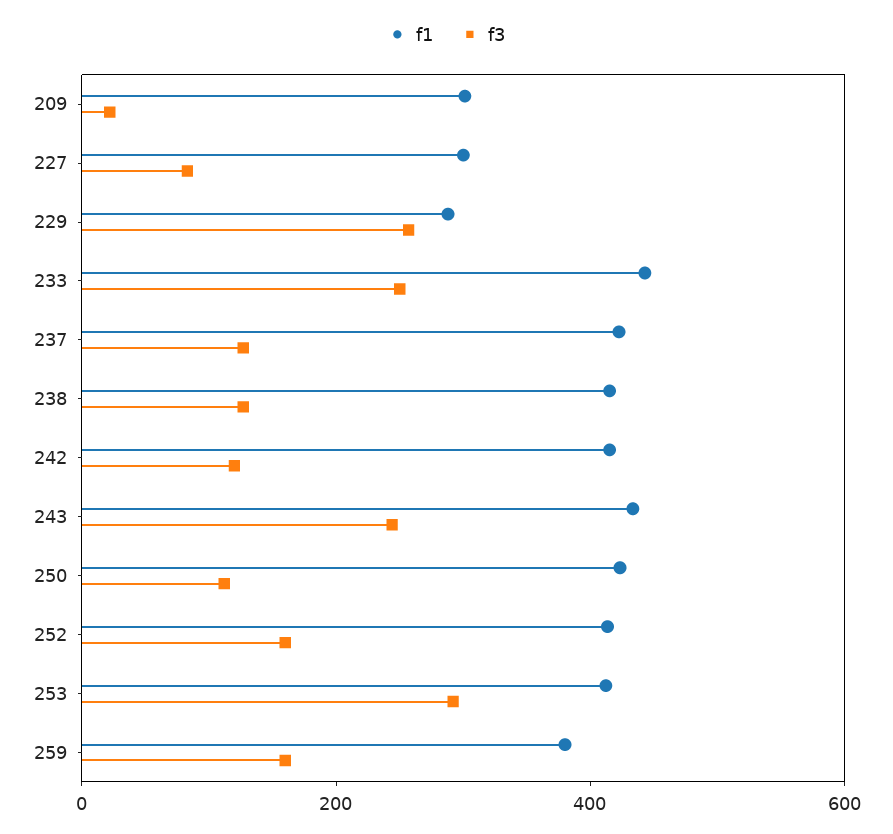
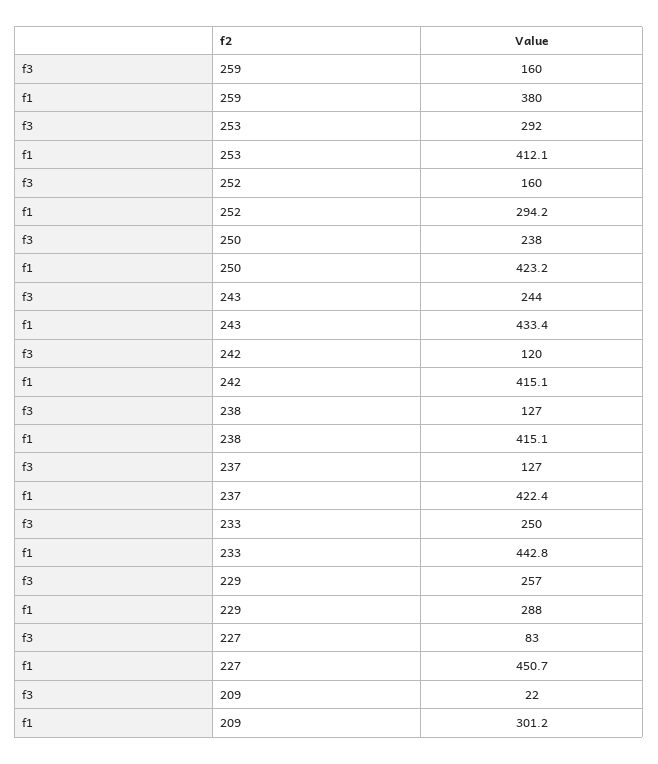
  {
    "f1": {
      "209": 301.2,
-     "227": 300,
+     "227": 450.7,
      "229": 288,
      "233": 442.8,
      "237": 422.4,
      "238": 415.1,
      "242": 415.1,
      "243": 433.4,
      "250": 423.2,
-     "252": 400,
+     "252": 294.2,
      "253": 412.1,
      "259": 380
    },
    "f3": {
      "209": 22,
      "227": 83,
      "229": 257,
      "233": 250,
      "237": 127,
      "238": 127,
      "242": 120,
      "243": 244,
-     "250": 100,
+     "250": 238,
      "252": 160,
      "253": 292,
      "259": 160
    }
  }

